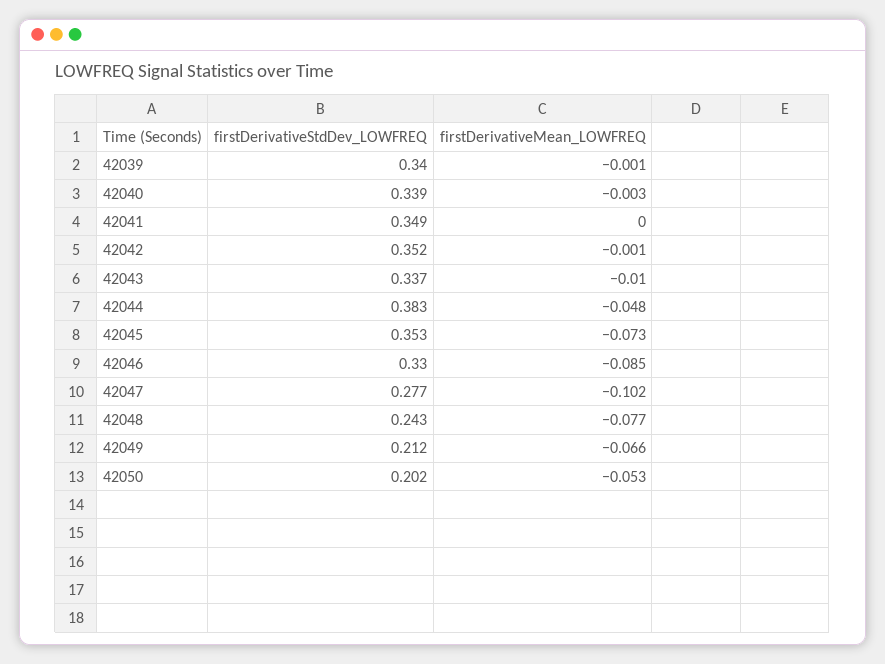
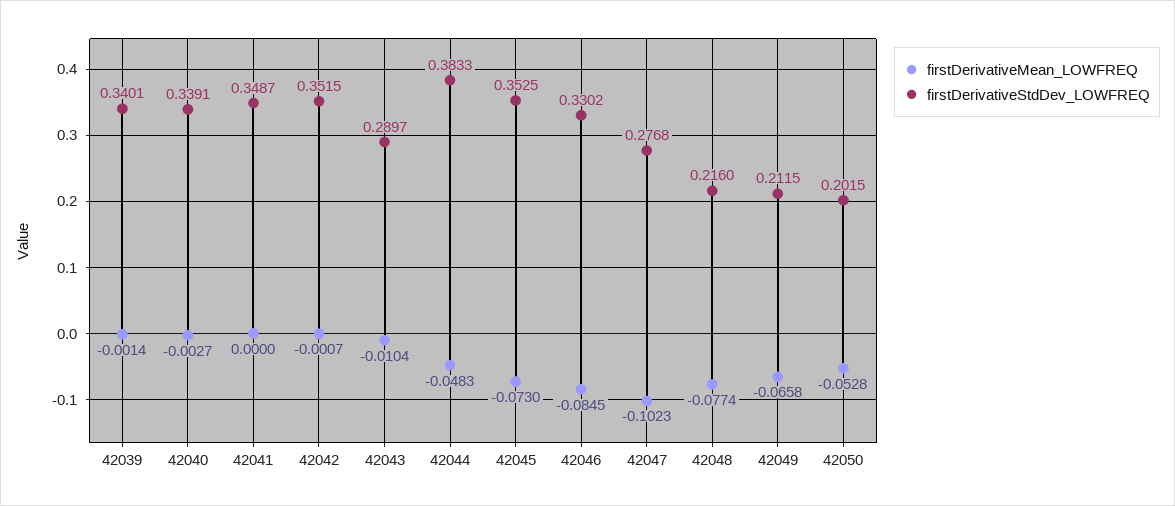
  {
    "firstDerivativeStdDev_LOWFREQ": {
      "42039": 0.3401,
      "42040": 0.3391,
      "42041": 0.3487,
      "42042": 0.3515,
-     "42043": 0.337,
+     "42043": 0.2897,
      "42044": 0.3833,
      "42045": 0.3525,
      "42046": 0.3302,
      "42047": 0.2768,
-     "42048": 0.243,
+     "42048": 0.216,
      "42049": 0.2115,
      "42050": 0.2015
    },
    "firstDerivativeMean_LOWFREQ": {
      "42039": -0.0014,
      "42040": -0.0027,
      "42041": 0,
      "42042": -0.0007,
      "42043": -0.0104,
      "42044": -0.0483,
      "42045": -0.073,
      "42046": -0.0845,
      "42047": -0.1023,
      "42048": -0.0774,
      "42049": -0.0658,
      "42050": -0.0528
    }
  }

